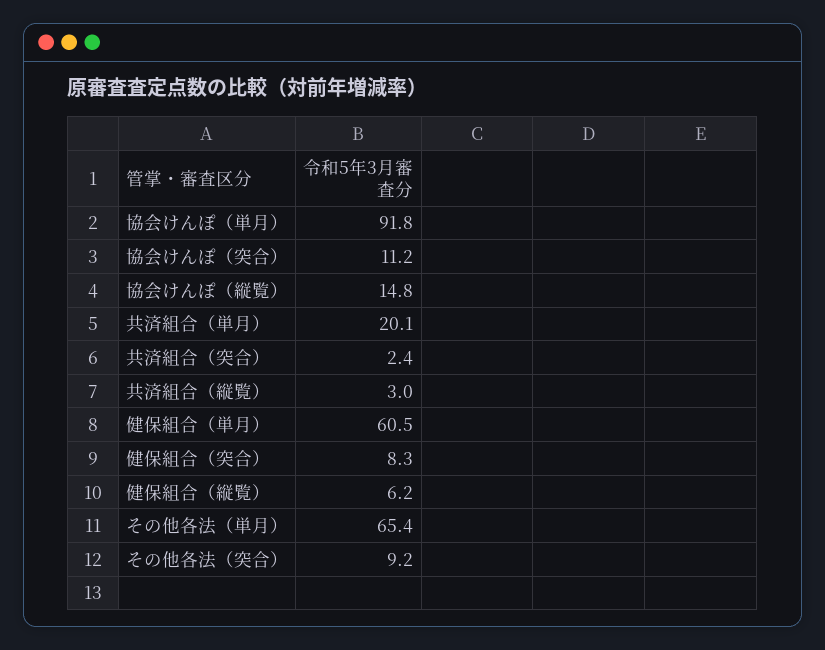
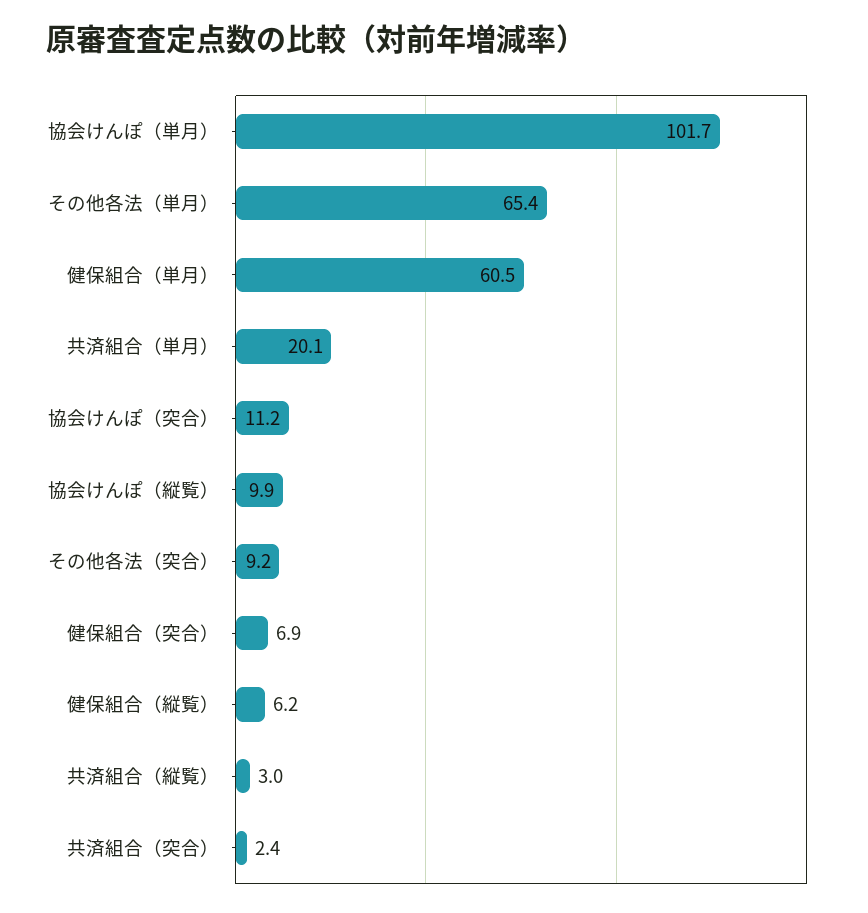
  {
-   "協会けんぽ（単月）": 91.8,
+   "協会けんぽ（単月）": 101.7,
    "協会けんぽ（突合）": 11.2,
-   "協会けんぽ（縦覧）": 14.8,
+   "協会けんぽ（縦覧）": 9.9,
    "共済組合（単月）": 20.1,
    "共済組合（突合）": 2.4,
    "共済組合（縦覧）": 3,
    "健保組合（単月）": 60.5,
-   "健保組合（突合）": 8.3,
+   "健保組合（突合）": 6.9,
    "健保組合（縦覧）": 6.2,
    "その他各法（単月）": 65.4,
    "その他各法（突合）": 9.2
  }

